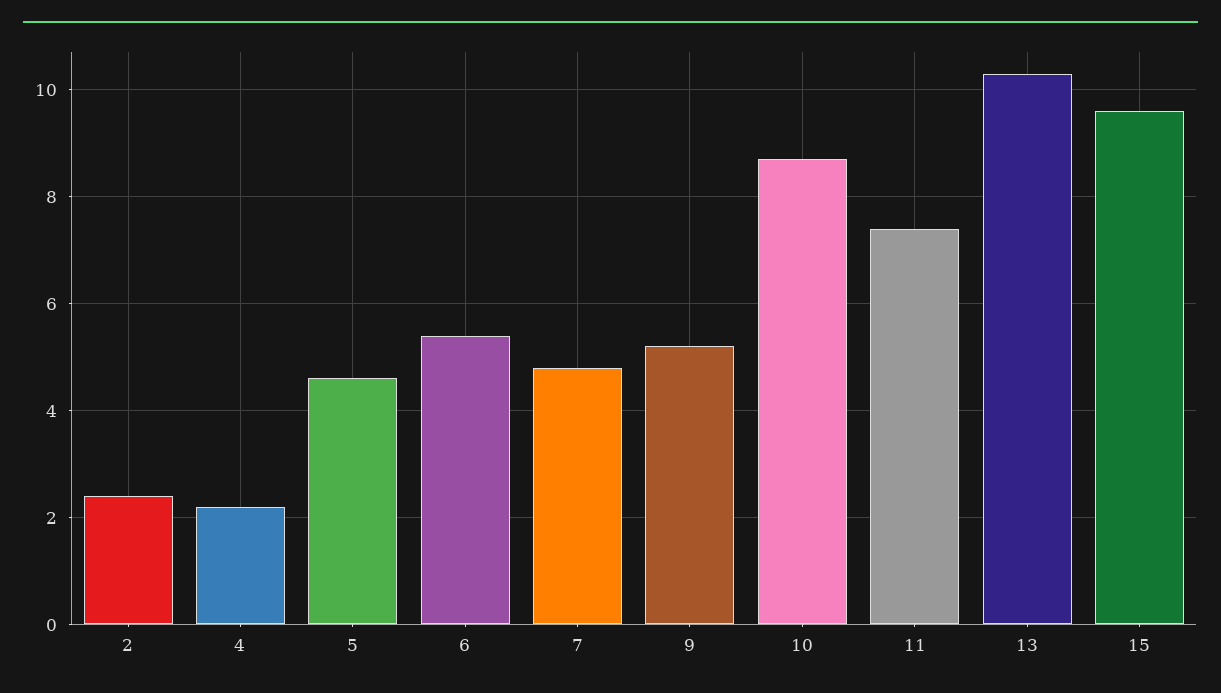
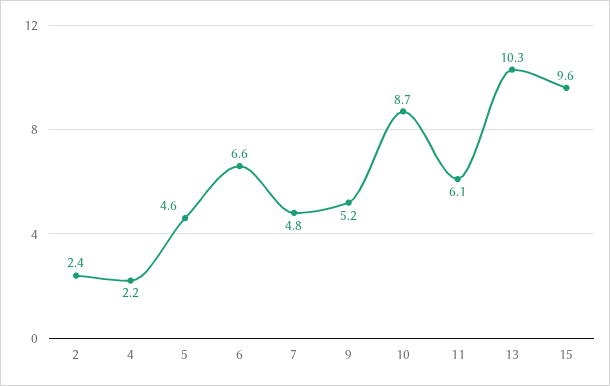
  {
    "2": 2.4,
    "4": 2.2,
    "5": 4.6,
-   "6": 5.5,
+   "6": 6.6,
    "7": 4.8,
    "9": 5.2,
    "10": 8.7,
-   "11": 7.5,
+   "11": 6.1,
    "13": 10.3,
    "15": 9.6
  }

